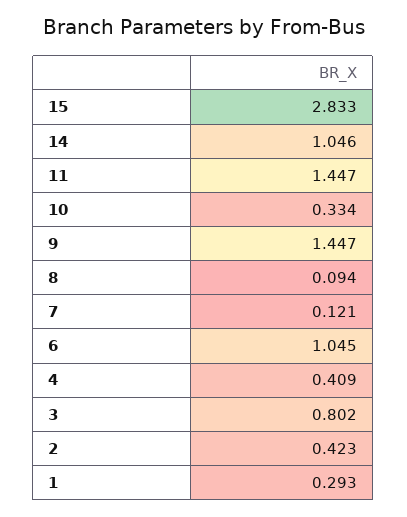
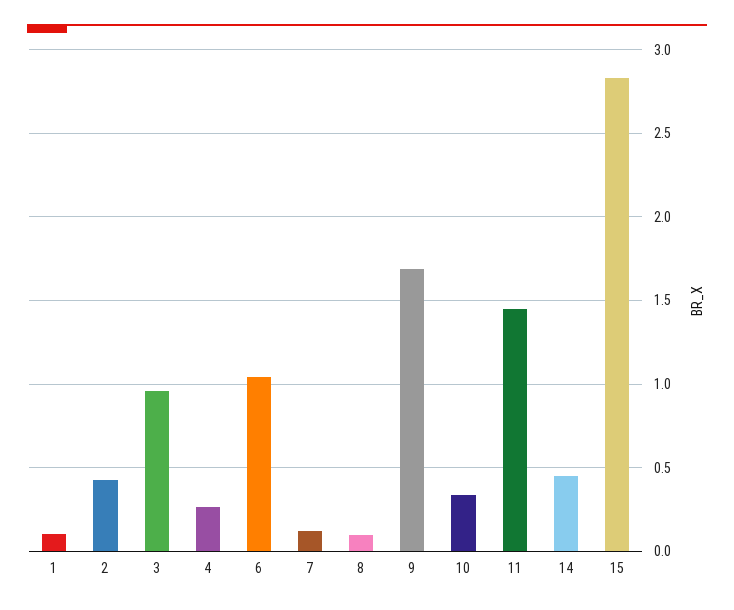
  {
    "15": 2.833,
-   "14": 1.046,
+   "14": 0.45,
    "11": 1.447,
    "10": 0.334,
-   "9": 1.447,
+   "9": 1.7,
    "8": 0.094,
    "7": 0.121,
    "6": 1.045,
-   "4": 0.409,
+   "4": 0.25,
-   "3": 0.802,
+   "3": 0.95,
    "2": 0.423,
-   "1": 0.293
+   "1": 0.1
  }

